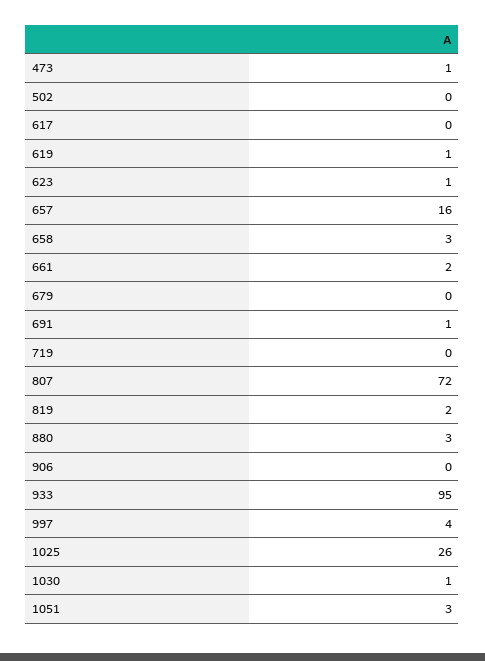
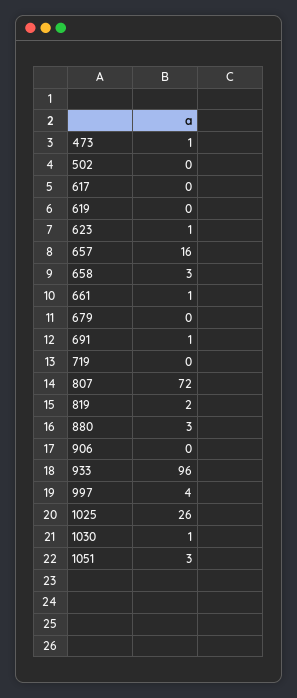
  {
    "473": 1,
    "502": 0,
    "617": 0,
-   "619": 1,
+   "619": 0,
    "623": 1,
    "657": 16,
    "658": 3,
-   "661": 2,
+   "661": 1,
    "679": 0,
    "691": 1,
    "719": 0,
    "807": 72,
    "819": 2,
    "880": 3,
    "906": 0,
-   "933": 95,
+   "933": 96,
    "997": 4,
    "1025": 26,
    "1030": 1,
    "1051": 3
  }

